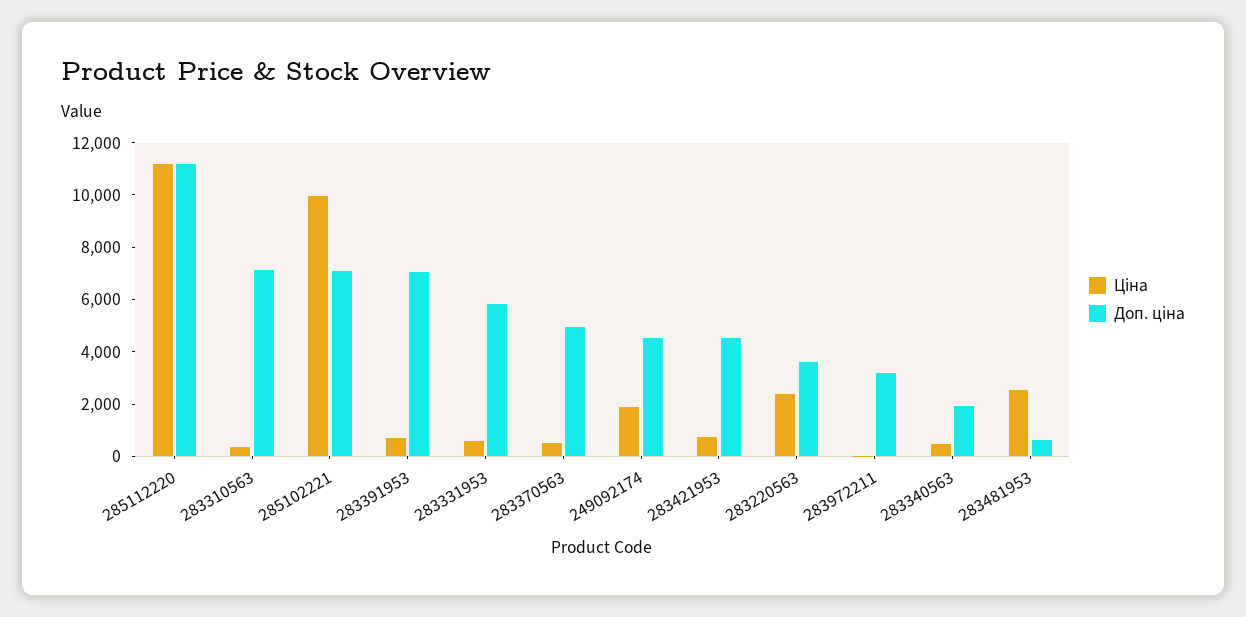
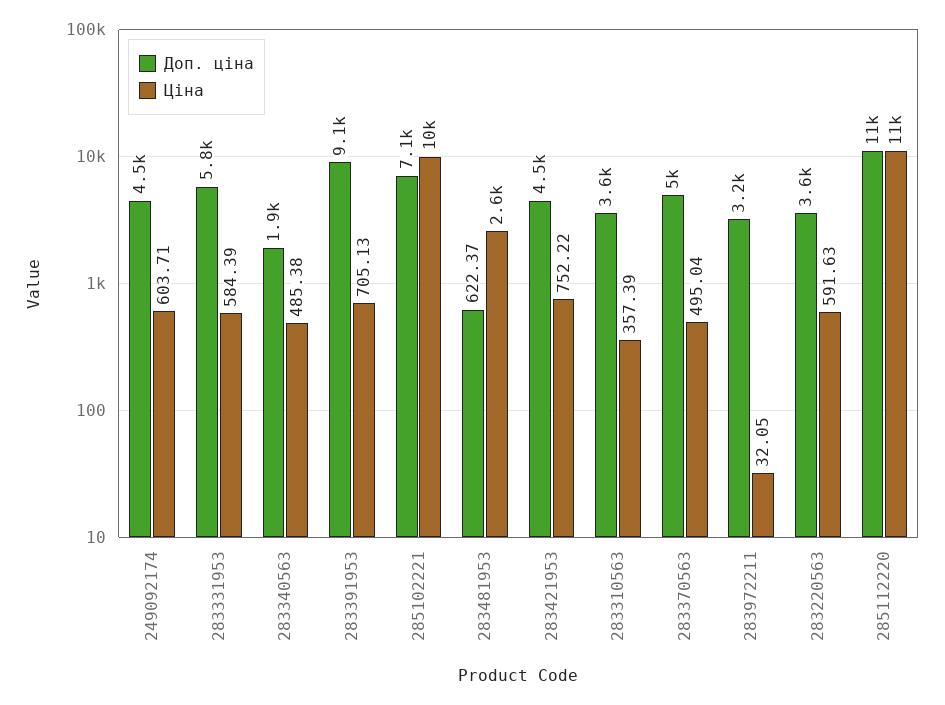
  {
    "Ціна": {
      "285112220": 11000,
      "283310563": 357.39,
      "285102221": 10000,
      "283391953": 705.13,
      "283331953": 584.39,
      "283370563": 495.04,
-     "249092174": 2000,
+     "249092174": 603.71,
      "283421953": 752.22,
-     "283220563": 2500,
+     "283220563": 591.63,
      "283972211": 32.05,
      "283340563": 485.38,
      "283481953": 2600
    },
    "Доп. ціна": {
      "285112220": 11000,
-     "283310563": 7000,
+     "283310563": 3600,
      "285102221": 7100,
-     "283391953": 7000,
+     "283391953": 9100,
      "283331953": 5800,
      "283370563": 5000,
      "249092174": 4500,
      "283421953": 4500,
      "283220563": 3600,
      "283972211": 3200,
      "283340563": 1900,
      "283481953": 622.37
    }
  }

